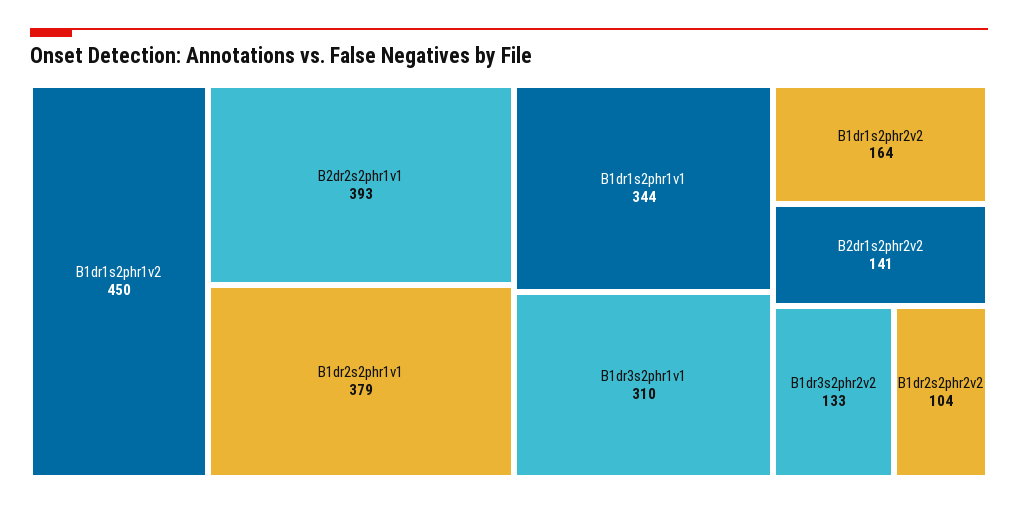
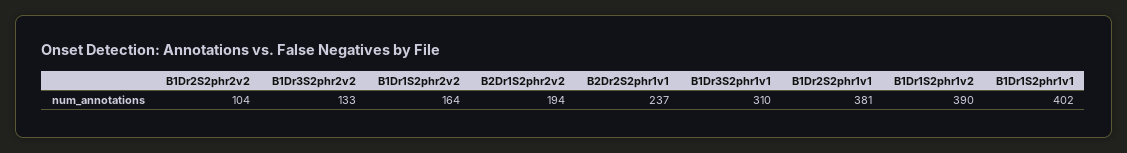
  {
-   "B1dr1s2phr1v2": 450,
+   "B1dr1s2phr1v2": 390,
-   "B2dr2s2phr1v1": 393,
+   "B2dr2s2phr1v1": 237,
-   "B1dr2s2phr1v1": 379,
+   "B1dr2s2phr1v1": 381,
-   "B1dr1s2phr1v1": 344,
+   "B1dr1s2phr1v1": 402,
    "B1dr3s2phr1v1": 310,
    "B1dr1s2phr2v2": 164,
-   "B2dr1s2phr2v2": 141,
+   "B2dr1s2phr2v2": 194,
    "B1dr3s2phr2v2": 133,
    "B1dr2s2phr2v2": 104
  }

